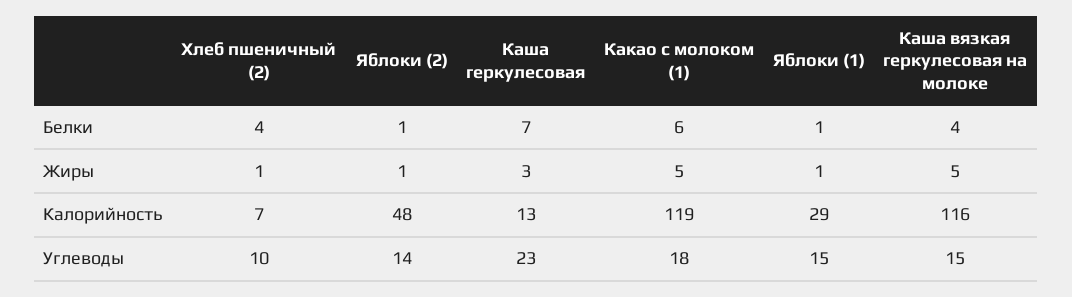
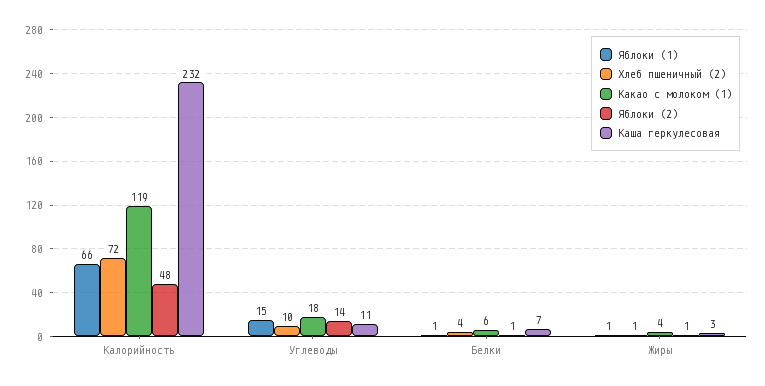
  {
    "Хлеб пшеничный (2)": {
      "Белки": 4,
      "Жиры": 1,
-     "Калорийность": 7,
+     "Калорийность": 72,
      "Углеводы": 10
    },
    "Яблоки (2)": {
      "Белки": 1,
      "Жиры": 1,
      "Калорийность": 48,
      "Углеводы": 14
    },
    "Каша геркулесовая": {
      "Белки": 7,
      "Жиры": 3,
-     "Калорийность": 13,
+     "Калорийность": 232,
-     "Углеводы": 23
+     "Углеводы": 11
    },
    "Какао с молоком (1)": {
      "Белки": 6,
-     "Жиры": 5,
+     "Жиры": 4,
      "Калорийность": 119,
      "Углеводы": 18
    },
    "Яблоки (1)": {
      "Белки": 1,
      "Жиры": 1,
-     "Калорийность": 29,
+     "Калорийность": 66,
      "Углеводы": 15
-   },
+   }
-   "Каша вязкая геркулесовая на молоке": {
-     "Белки": 4,
-     "Жиры": 5,
-     "Калорийность": 116,
-     "Углеводы": 15
-   }
  }

